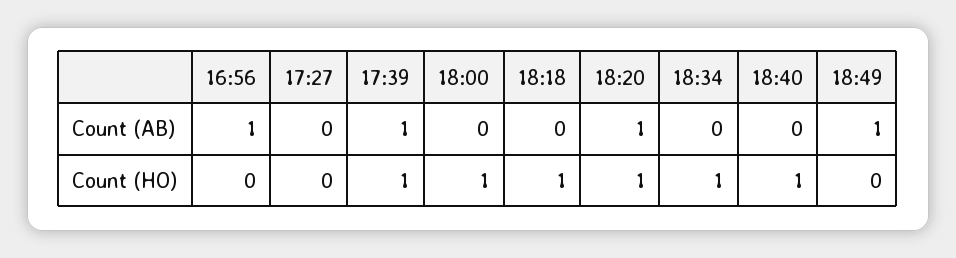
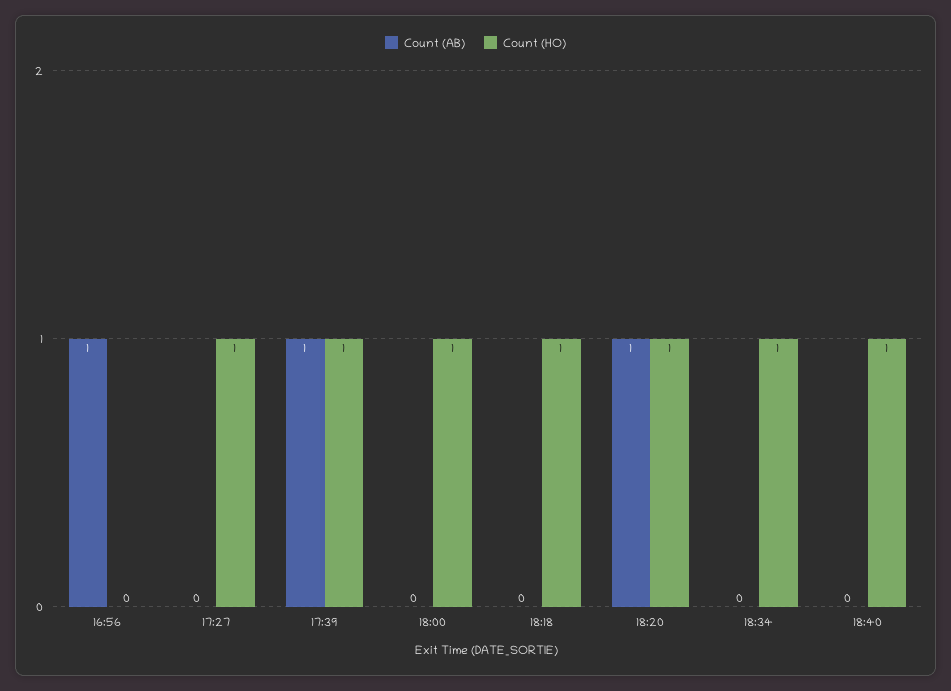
  {
    "Count (AB)": {
      "16:56": 1,
      "17:27": 0,
      "17:39": 1,
      "18:00": 0,
      "18:18": 0,
      "18:20": 1,
      "18:34": 0,
-     "18:40": 0,
+     "18:40": 0
-     "18:49": 1
    },
    "Count (HO)": {
      "16:56": 0,
-     "17:27": 0,
+     "17:27": 1,
      "17:39": 1,
      "18:00": 1,
      "18:18": 1,
      "18:20": 1,
      "18:34": 1,
-     "18:40": 1,
+     "18:40": 1
-     "18:49": 0
    }
  }

